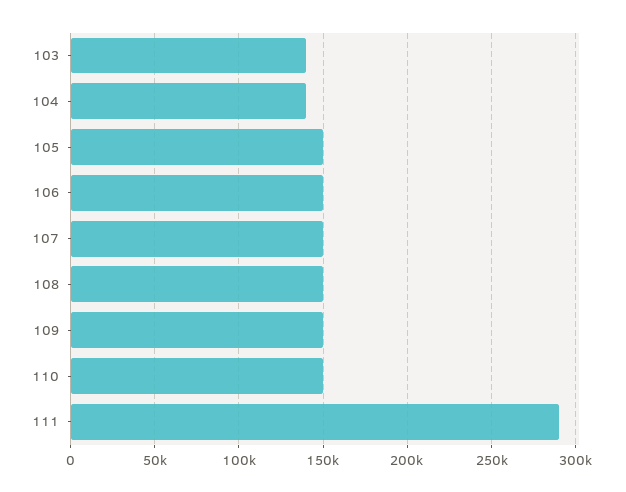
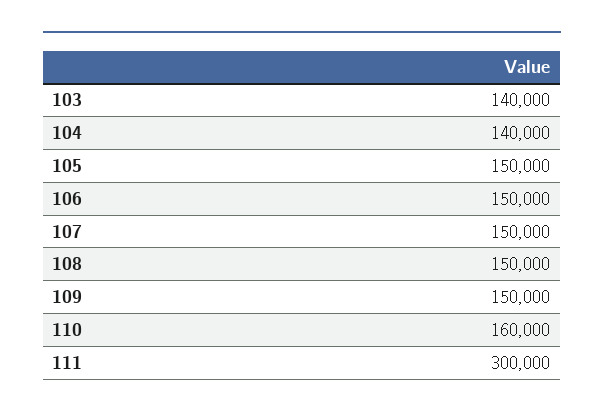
  {
    "103": 140000,
    "104": 140000,
    "105": 150000,
    "106": 150000,
    "107": 150000,
    "108": 150000,
    "109": 150000,
-   "110": 150000,
+   "110": 160000,
-   "111": 290000
+   "111": 300000
  }

